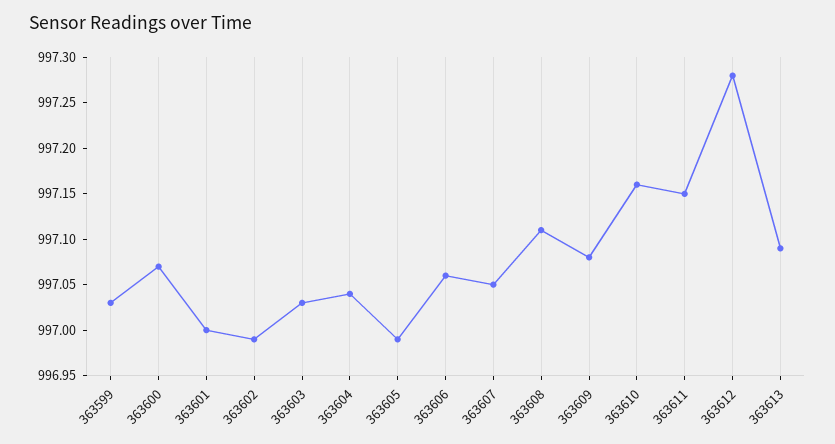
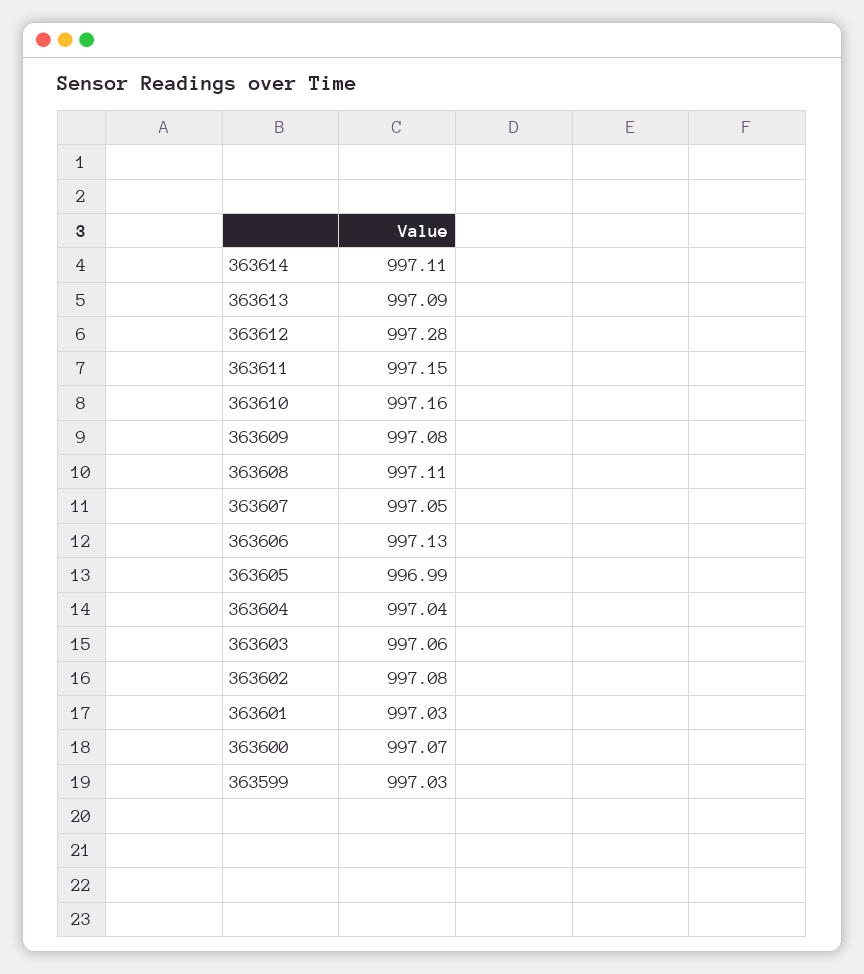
  {
    "363599": 997.03,
    "363600": 997.07,
-   "363601": 997,
+   "363601": 997.03,
-   "363602": 996.99,
+   "363602": 997.08,
-   "363603": 997.03,
+   "363603": 997.06,
    "363604": 997.04,
    "363605": 996.99,
-   "363606": 997.06,
+   "363606": 997.13,
    "363607": 997.05,
    "363608": 997.11,
    "363609": 997.08,
    "363610": 997.16,
    "363611": 997.15,
    "363612": 997.28,
-   "363613": 997.09
+   "363613": 997.09,
+   "363614": 997.11
  }

